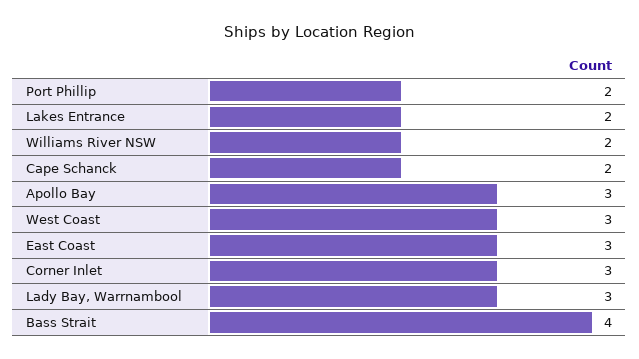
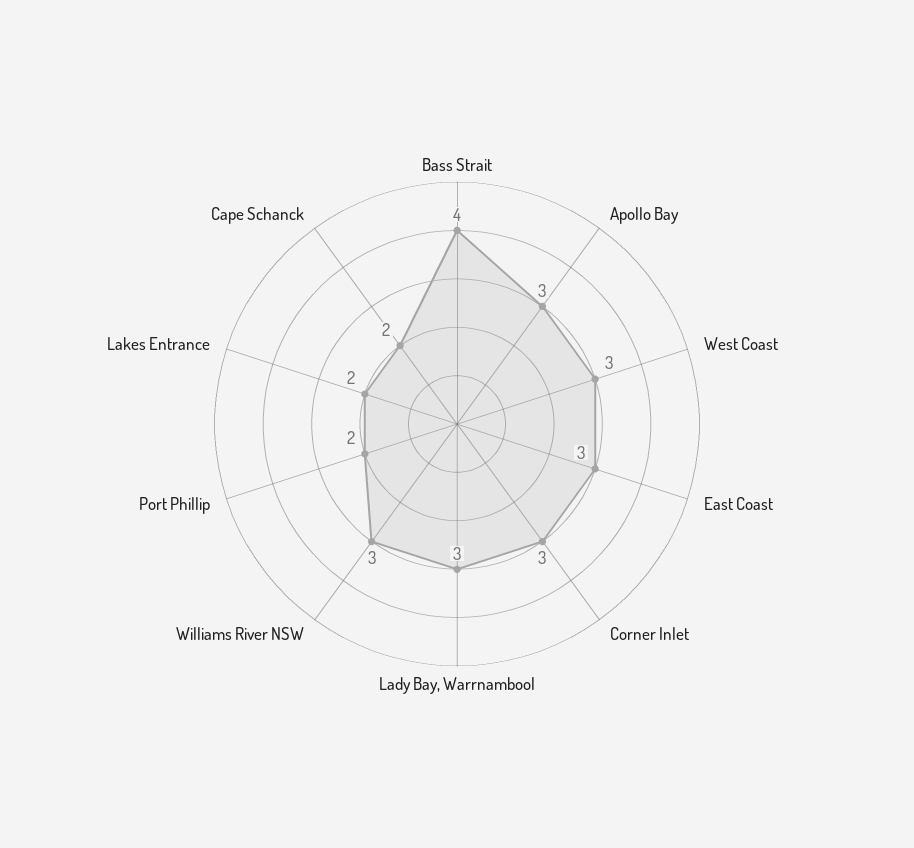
  {
    "Port Phillip": 2,
    "Lakes Entrance": 2,
-   "Williams River NSW": 2,
+   "Williams River NSW": 3,
    "Cape Schanck": 2,
    "Apollo Bay": 3,
    "West Coast": 3,
    "East Coast": 3,
    "Corner Inlet": 3,
    "Lady Bay, Warrnambool": 3,
    "Bass Strait": 4
  }

